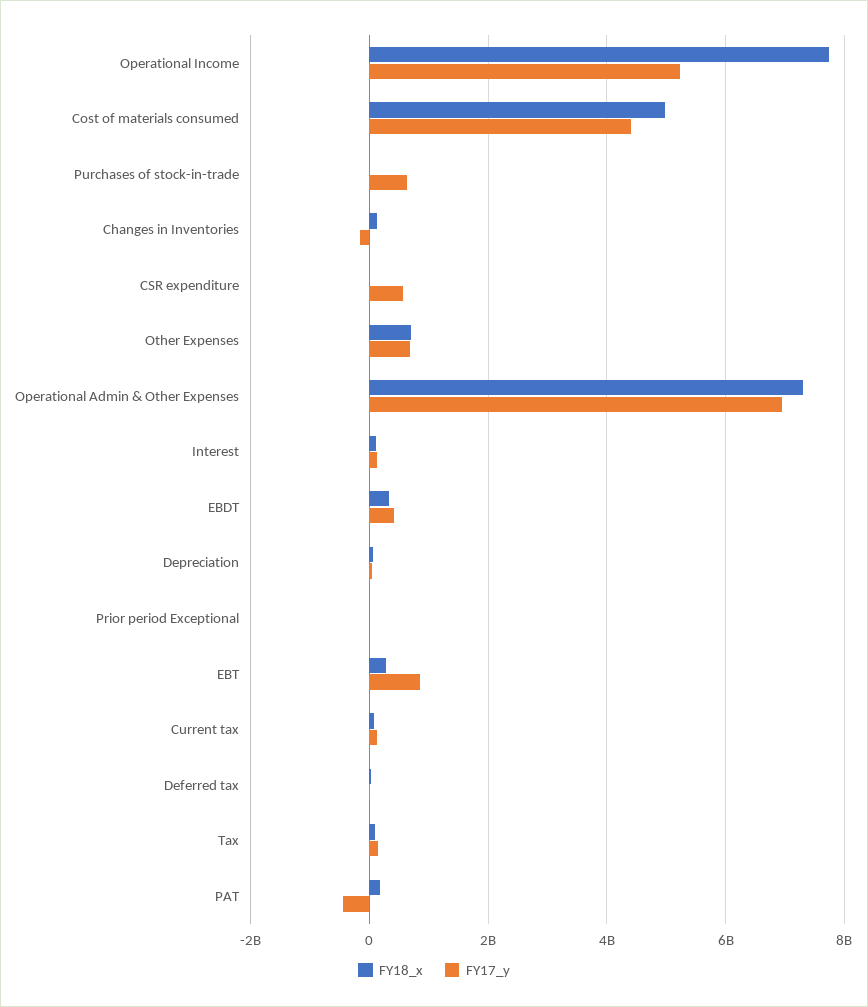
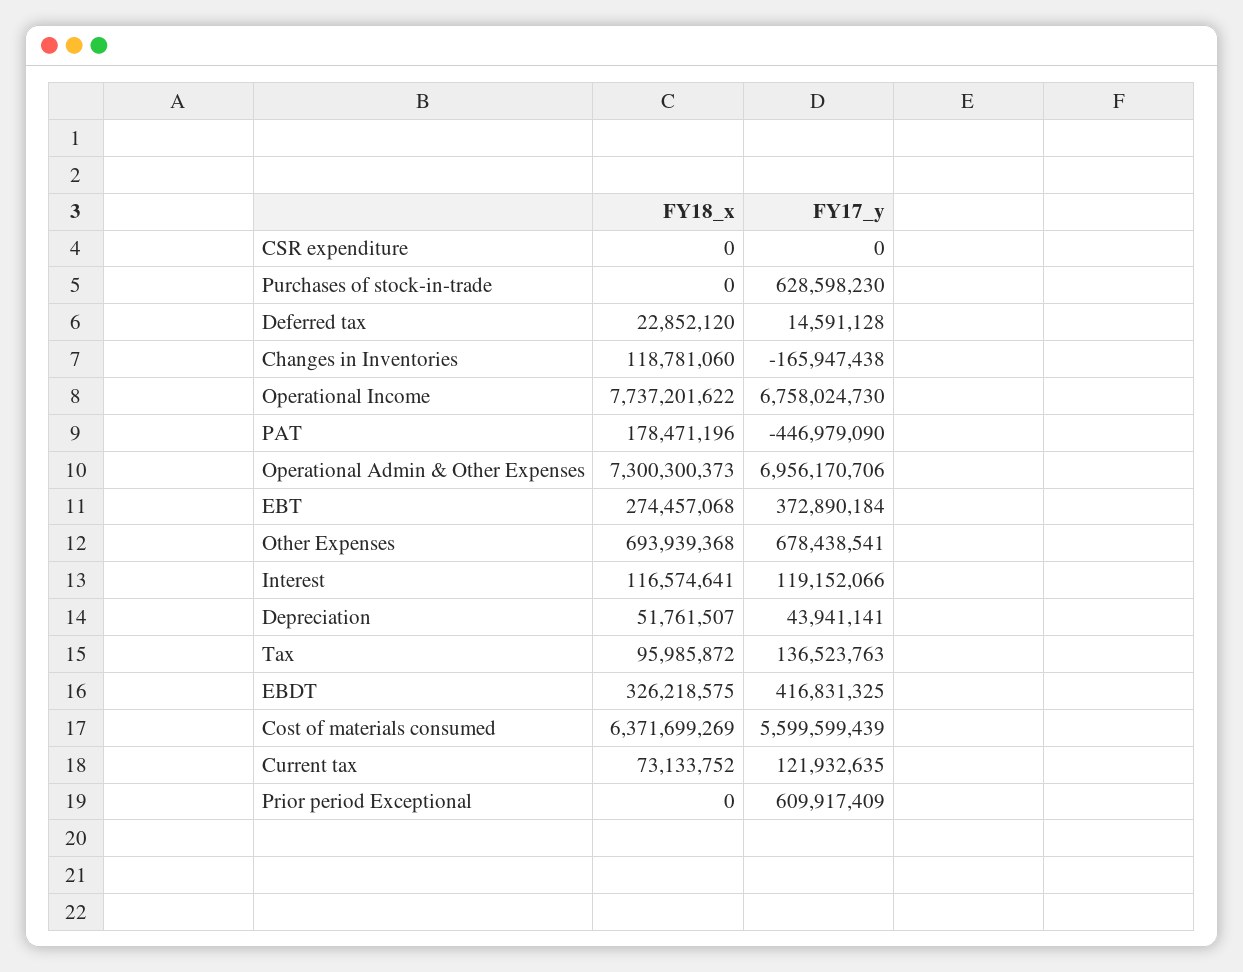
  {
    "FY18_x": {
      "Operational Income": 7737201622,
-     "Cost of materials consumed": 5000000000,
+     "Cost of materials consumed": 6371699269,
      "Purchases of stock-in-trade": 0,
      "Changes in Inventories": 118781060,
      "CSR expenditure": 0,
      "Other Expenses": 693939368,
      "Operational Admin & Other Expenses": 7300300373,
      "Interest": 116574641,
      "EBDT": 326218575,
      "Depreciation": 51761507,
      "Prior period Exceptional": 0,
      "EBT": 274457068,
      "Current tax": 73133752,
      "Deferred tax": 22852120,
      "Tax": 95985872,
      "PAT": 178471196
    },
    "FY17_y": {
-     "Operational Income": 5200000000,
+     "Operational Income": 6758024730,
-     "Cost of materials consumed": 4400000000,
+     "Cost of materials consumed": 5599599439,
      "Purchases of stock-in-trade": 628598230,
      "Changes in Inventories": -165947438,
-     "CSR expenditure": 600000000,
+     "CSR expenditure": 0,
      "Other Expenses": 678438541,
      "Operational Admin & Other Expenses": 6956170706,
      "Interest": 119152066,
      "EBDT": 416831325,
      "Depreciation": 43941141,
-     "Prior period Exceptional": 0,
+     "Prior period Exceptional": 609917409,
-     "EBT": 800000000,
+     "EBT": 372890184,
      "Current tax": 121932635,
      "Deferred tax": 14591128,
      "Tax": 136523763,
      "PAT": -446979090
    }
  }

